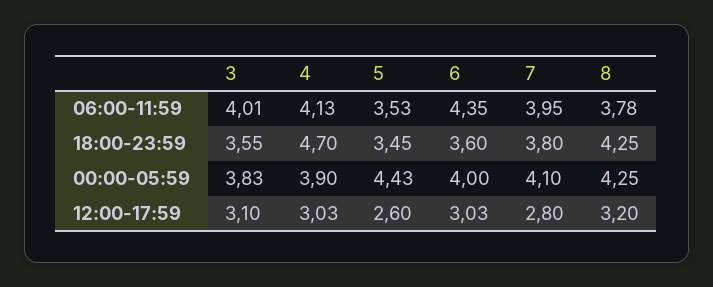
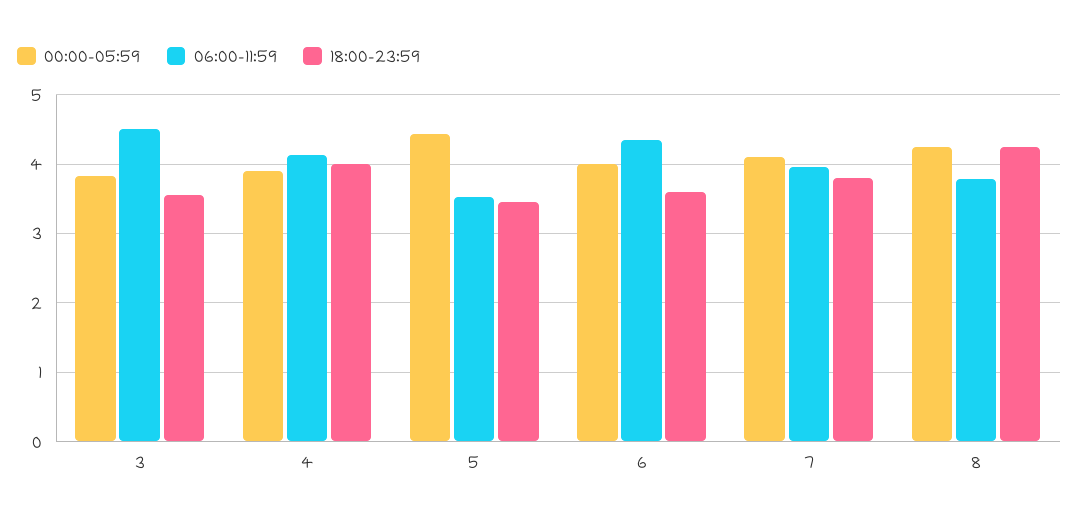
  {
    "06:00-11:59": {
-     "3": 4.01,
+     "3": 4.5,
      "4": 4.13,
      "5": 3.53,
      "6": 4.35,
      "7": 3.95,
      "8": 3.78
    },
    "18:00-23:59": {
      "3": 3.55,
-     "4": 4.7,
+     "4": 4,
      "5": 3.45,
      "6": 3.6,
      "7": 3.8,
      "8": 4.25
    },
    "00:00-05:59": {
      "3": 3.83,
      "4": 3.9,
      "5": 4.43,
      "6": 4,
      "7": 4.1,
      "8": 4.25
-   },
+   }
-   "12:00-17:59": {
-     "3": 3.1,
-     "4": 3.03,
-     "5": 2.6,
-     "6": 3.03,
-     "7": 2.8,
-     "8": 3.2
-   }
  }

